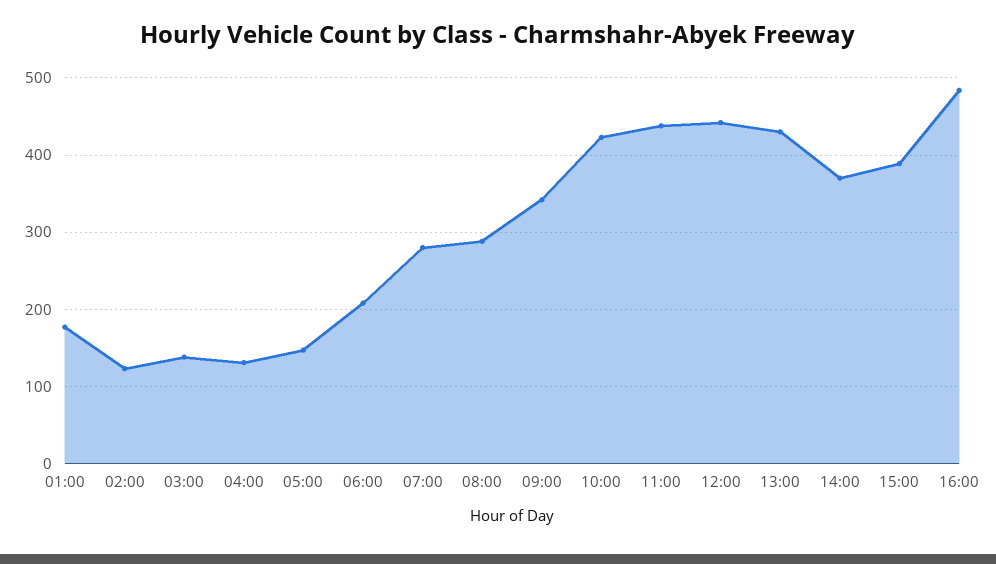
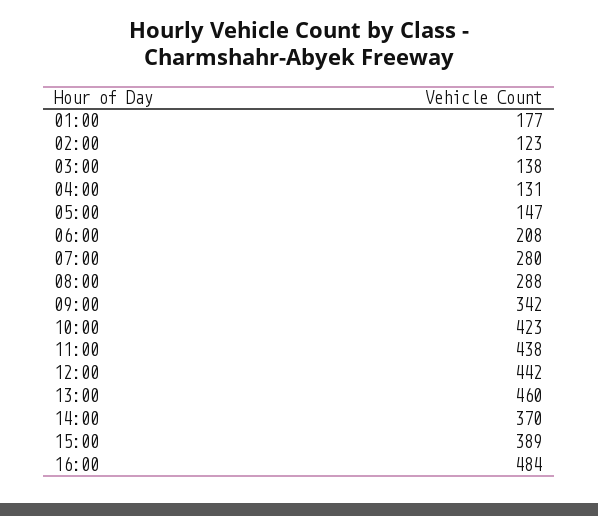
  {
    "01:00": 177,
    "02:00": 123,
    "03:00": 138,
    "04:00": 131,
    "05:00": 147,
    "06:00": 208,
    "07:00": 280,
    "08:00": 288,
    "09:00": 342,
    "10:00": 423,
    "11:00": 438,
    "12:00": 442,
-   "13:00": 430,
+   "13:00": 460,
    "14:00": 370,
    "15:00": 389,
    "16:00": 484
  }

